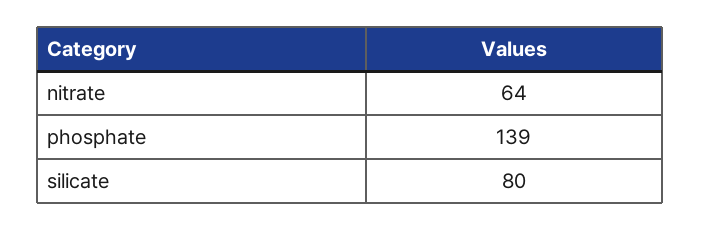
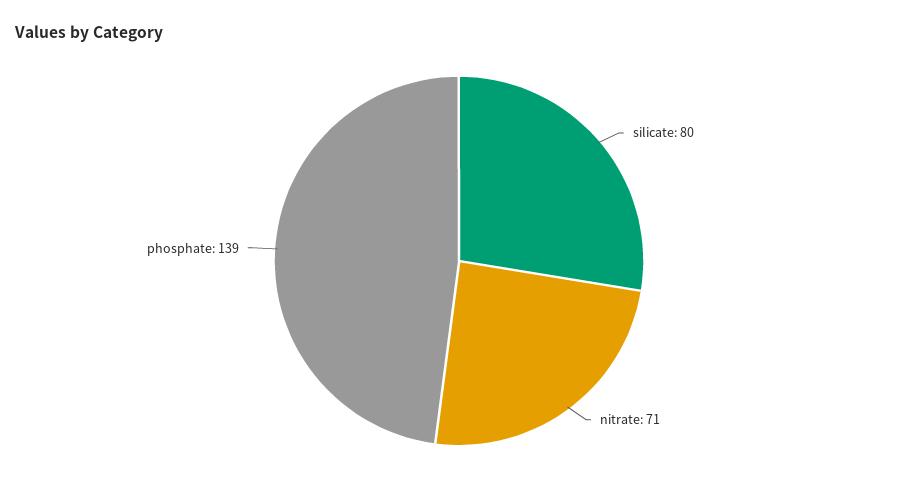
  {
-   "nitrate": 64,
+   "nitrate": 71,
    "phosphate": 139,
    "silicate": 80
  }

